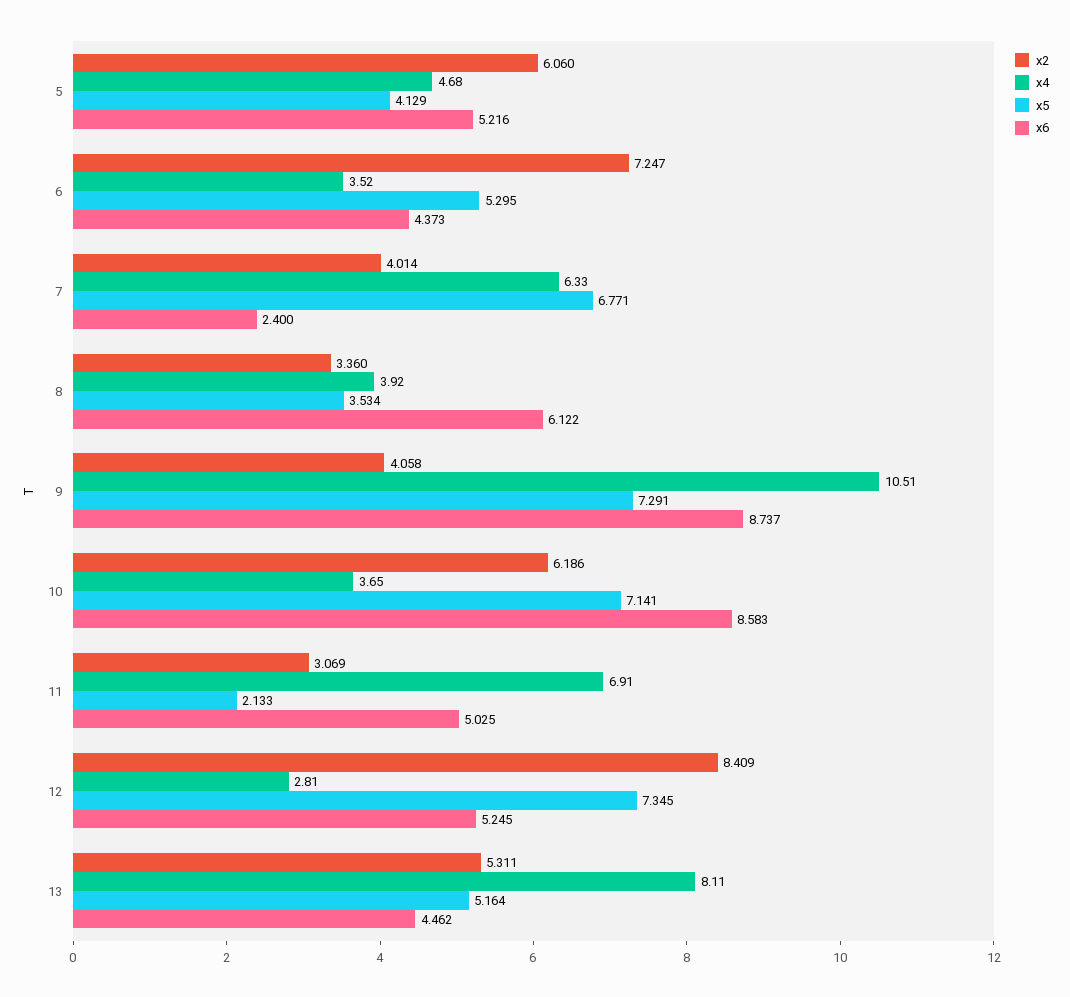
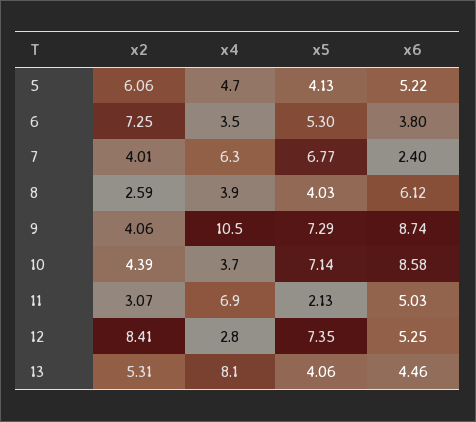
  {
    "x2": {
      "5": 6.06,
      "6": 7.247,
      "7": 4.014,
-     "8": 3.36,
+     "8": 2.59,
      "9": 4.058,
-     "10": 6.186,
+     "10": 4.39,
      "11": 3.069,
      "12": 8.409,
      "13": 5.311
    },
    "x4": {
      "5": 4.68,
      "6": 3.52,
      "7": 6.33,
      "8": 3.92,
      "9": 10.51,
      "10": 3.65,
      "11": 6.91,
      "12": 2.81,
      "13": 8.11
    },
    "x5": {
      "5": 4.129,
      "6": 5.295,
      "7": 6.771,
-     "8": 3.534,
+     "8": 4.03,
      "9": 7.291,
      "10": 7.141,
      "11": 2.133,
      "12": 7.345,
-     "13": 5.164
+     "13": 4.06
    },
    "x6": {
      "5": 5.216,
-     "6": 4.373,
+     "6": 3.8,
      "7": 2.4,
      "8": 6.122,
      "9": 8.737,
      "10": 8.583,
      "11": 5.025,
      "12": 5.245,
      "13": 4.462
    }
  }

